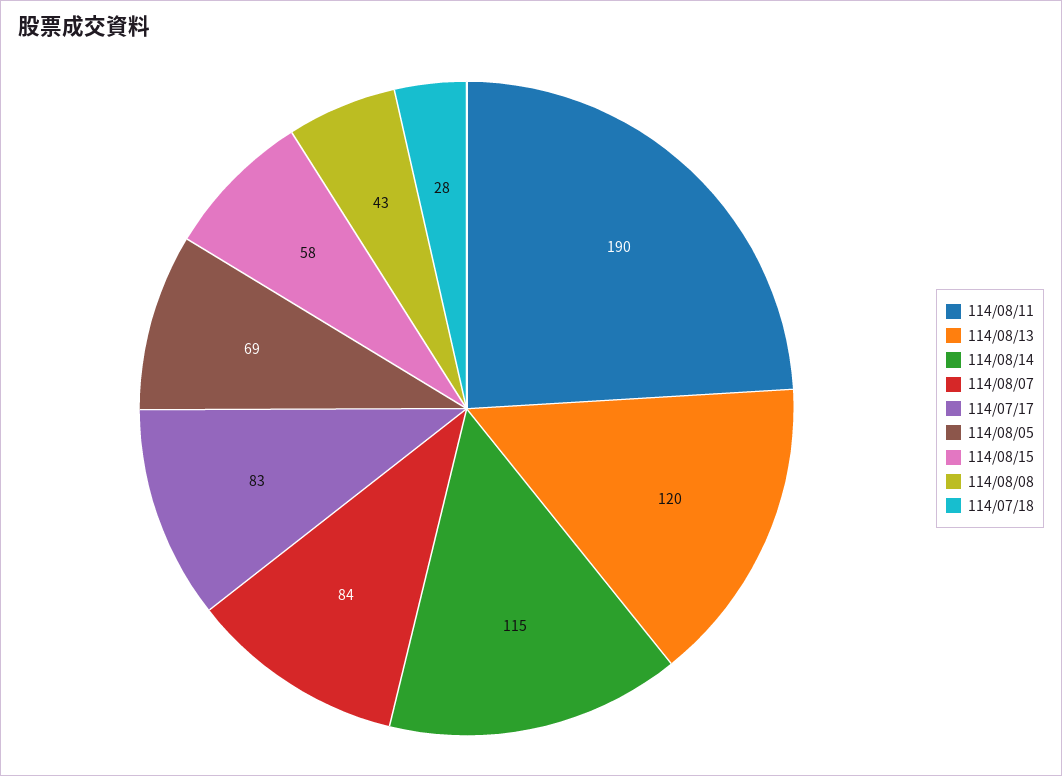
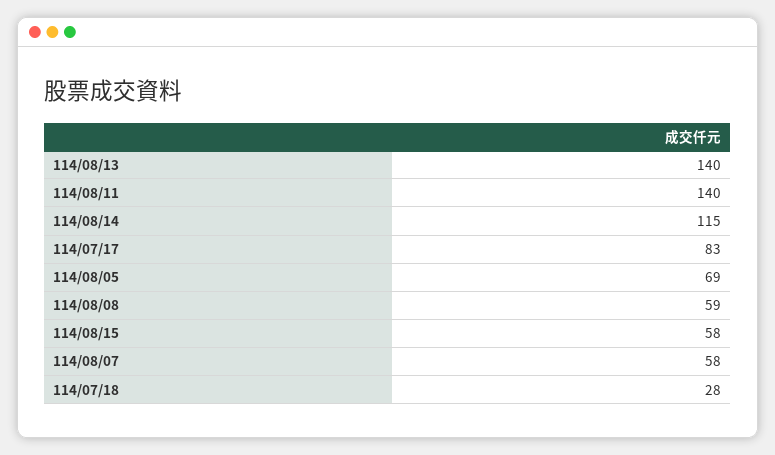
  {
-   "114/08/11": 190,
+   "114/08/11": 140,
-   "114/08/13": 120,
+   "114/08/13": 140,
    "114/08/14": 115,
-   "114/08/07": 84,
+   "114/08/07": 58,
    "114/07/17": 83,
    "114/08/05": 69,
    "114/08/15": 58,
-   "114/08/08": 43,
+   "114/08/08": 59,
    "114/07/18": 28
  }

